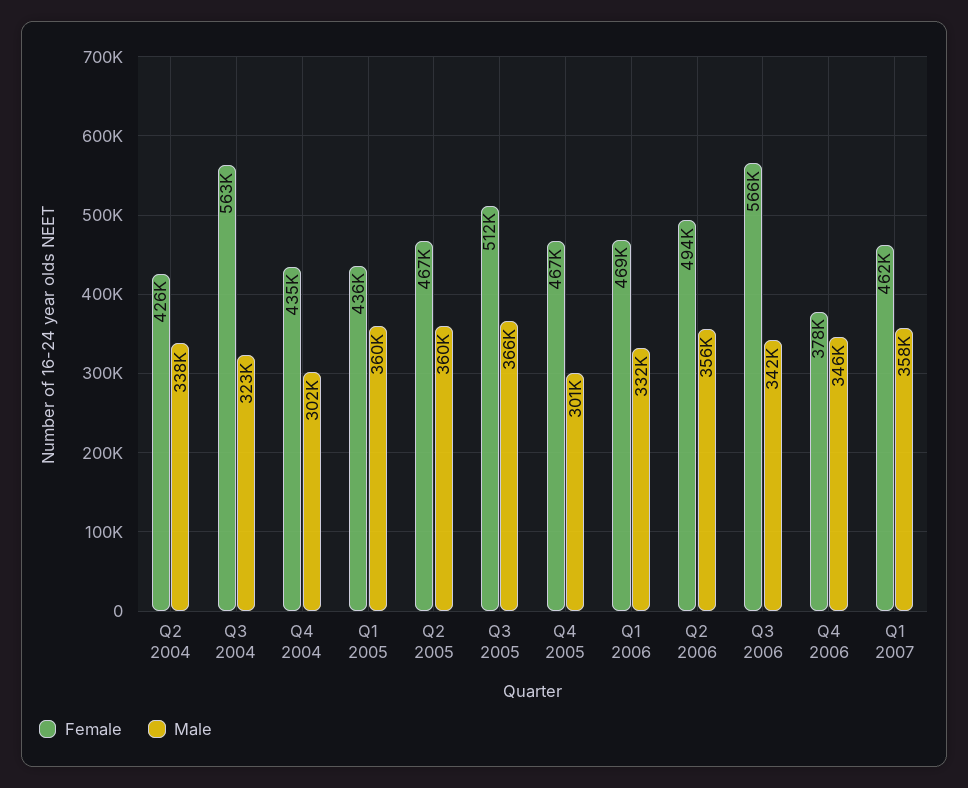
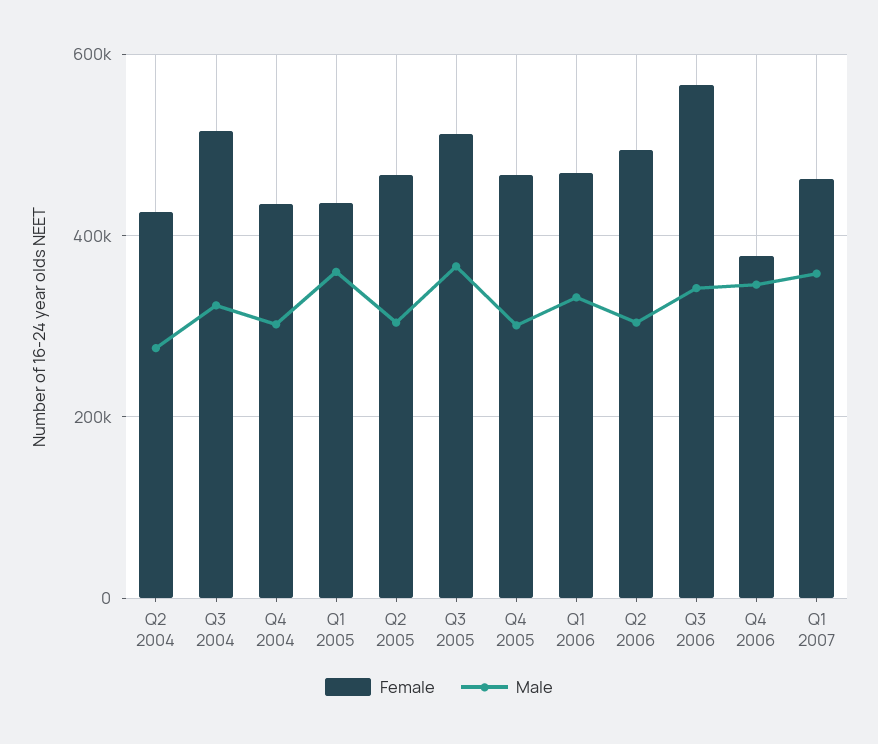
  {
    "Female": {
      "Q2 2004": 426000,
-     "Q3 2004": 563000,
+     "Q3 2004": 520000,
      "Q4 2004": 435000,
      "Q1 2005": 436000,
      "Q2 2005": 467000,
      "Q3 2005": 512000,
      "Q4 2005": 467000,
      "Q1 2006": 469000,
      "Q2 2006": 494000,
      "Q3 2006": 566000,
      "Q4 2006": 378000,
      "Q1 2007": 462000
    },
    "Male": {
-     "Q2 2004": 338000,
+     "Q2 2004": 280000,
      "Q3 2004": 323000,
      "Q4 2004": 302000,
      "Q1 2005": 360000,
-     "Q2 2005": 360000,
+     "Q2 2005": 300000,
      "Q3 2005": 366000,
      "Q4 2005": 301000,
      "Q1 2006": 332000,
-     "Q2 2006": 356000,
+     "Q2 2006": 300000,
      "Q3 2006": 342000,
      "Q4 2006": 346000,
      "Q1 2007": 358000
    }
  }

